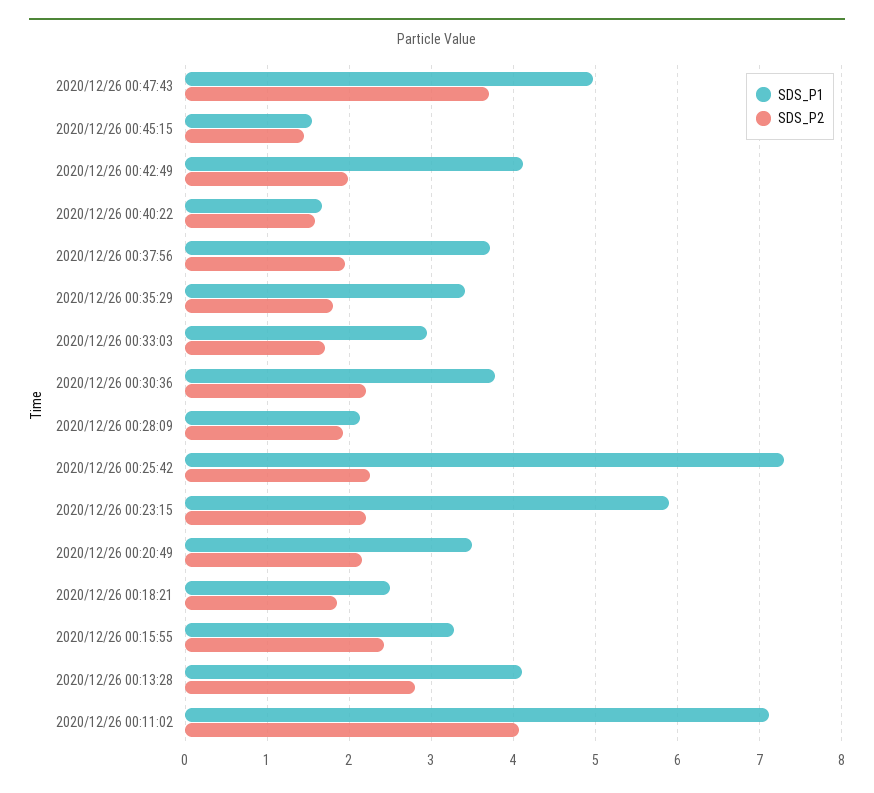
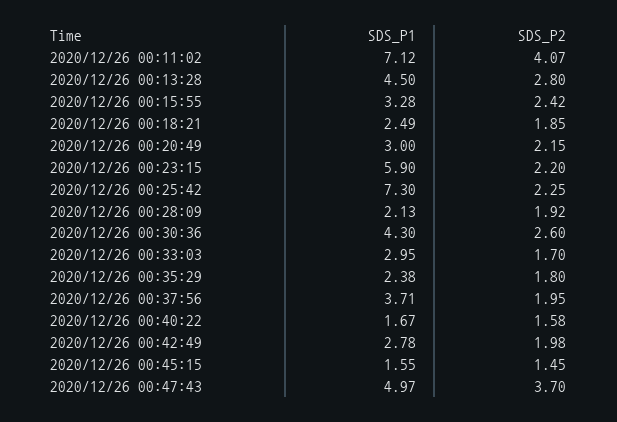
  {
    "SDS_P1": {
      "2020/12/26 00:47:43": 4.97,
      "2020/12/26 00:45:15": 1.55,
-     "2020/12/26 00:42:49": 4.1,
+     "2020/12/26 00:42:49": 2.78,
      "2020/12/26 00:40:22": 1.67,
      "2020/12/26 00:37:56": 3.71,
-     "2020/12/26 00:35:29": 3.4,
+     "2020/12/26 00:35:29": 2.38,
      "2020/12/26 00:33:03": 2.95,
-     "2020/12/26 00:30:36": 3.8,
+     "2020/12/26 00:30:36": 4.3,
      "2020/12/26 00:28:09": 2.13,
      "2020/12/26 00:25:42": 7.3,
      "2020/12/26 00:23:15": 5.9,
-     "2020/12/26 00:20:49": 3.5,
+     "2020/12/26 00:20:49": 3,
      "2020/12/26 00:18:21": 2.49,
      "2020/12/26 00:15:55": 3.28,
-     "2020/12/26 00:13:28": 4.1,
+     "2020/12/26 00:13:28": 4.5,
      "2020/12/26 00:11:02": 7.12
    },
    "SDS_P2": {
      "2020/12/26 00:47:43": 3.7,
      "2020/12/26 00:45:15": 1.45,
      "2020/12/26 00:42:49": 1.98,
      "2020/12/26 00:40:22": 1.58,
      "2020/12/26 00:37:56": 1.95,
      "2020/12/26 00:35:29": 1.8,
      "2020/12/26 00:33:03": 1.7,
-     "2020/12/26 00:30:36": 2.2,
+     "2020/12/26 00:30:36": 2.6,
      "2020/12/26 00:28:09": 1.92,
      "2020/12/26 00:25:42": 2.25,
      "2020/12/26 00:23:15": 2.2,
      "2020/12/26 00:20:49": 2.15,
      "2020/12/26 00:18:21": 1.85,
      "2020/12/26 00:15:55": 2.42,
      "2020/12/26 00:13:28": 2.8,
      "2020/12/26 00:11:02": 4.07
    }
  }

